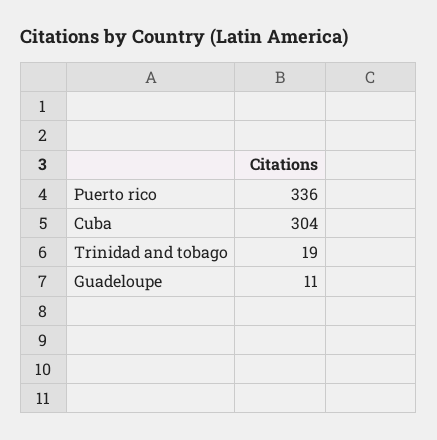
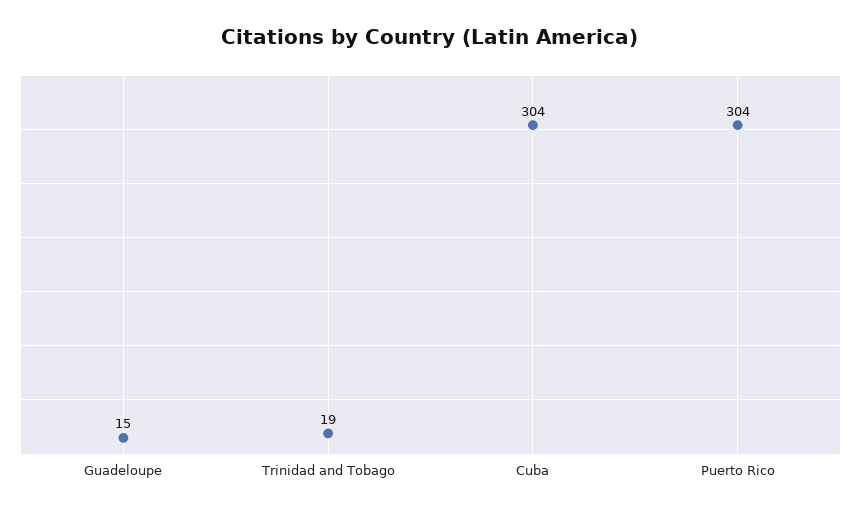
  {
-   "Puerto rico": 336,
+   "Puerto rico": 304,
    "Cuba": 304,
    "Trinidad and tobago": 19,
-   "Guadeloupe": 11
+   "Guadeloupe": 15
  }

